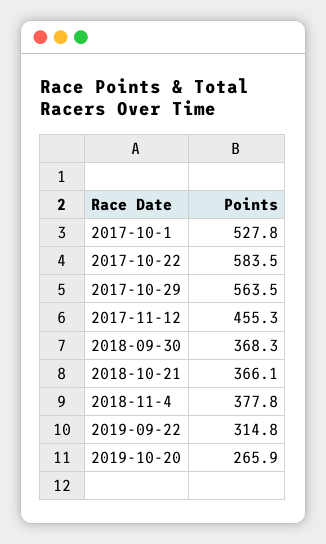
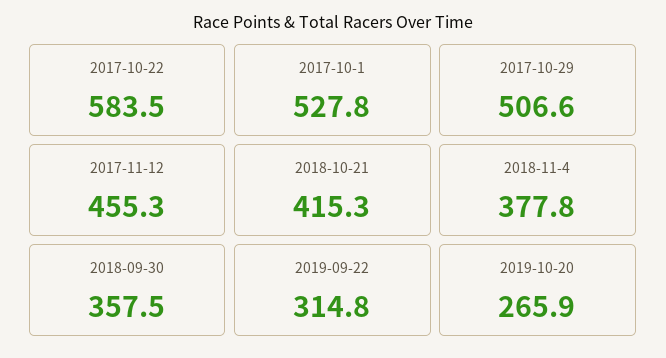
  {
    "2017-10-1": 527.8,
    "2017-10-22": 583.5,
-   "2017-10-29": 563.5,
+   "2017-10-29": 506.6,
    "2017-11-12": 455.3,
-   "2018-09-30": 368.3,
+   "2018-09-30": 357.5,
-   "2018-10-21": 366.1,
+   "2018-10-21": 415.3,
    "2018-11-4": 377.8,
    "2019-09-22": 314.8,
    "2019-10-20": 265.9
  }

